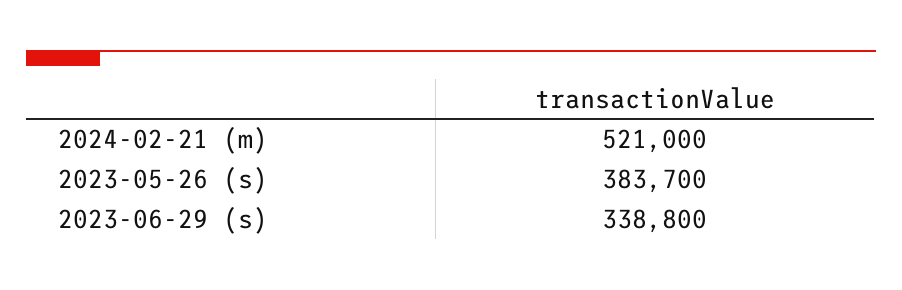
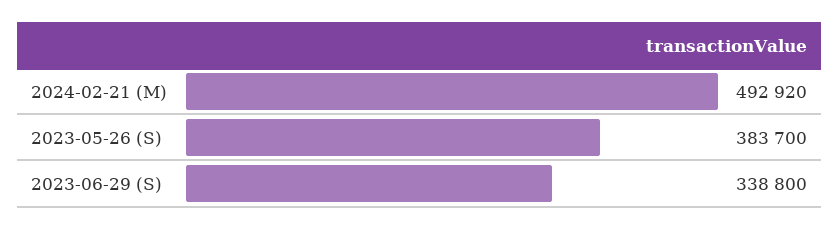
  {
-   "2024-02-21 (m)": 521000,
+   "2024-02-21 (m)": 492920,
    "2023-05-26 (s)": 383700,
    "2023-06-29 (s)": 338800
  }

